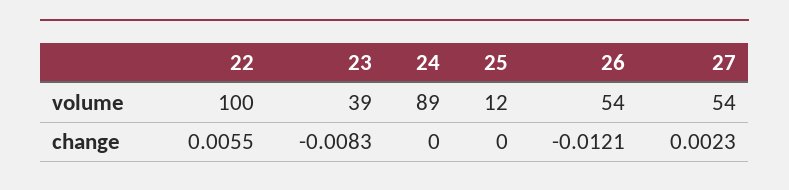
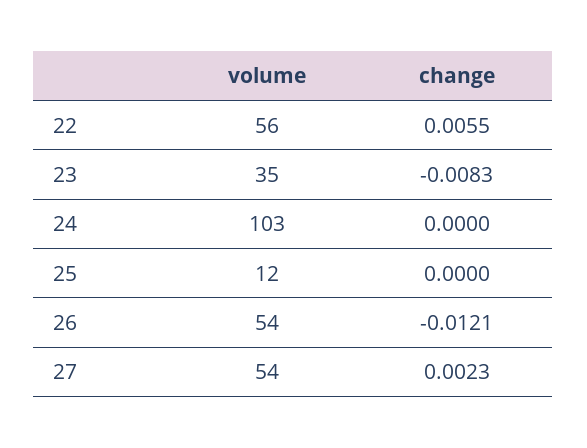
  {
    "22": {
-     "volume": 100,
+     "volume": 56,
      "change": 0.0055
    },
    "23": {
-     "volume": 39,
+     "volume": 35,
      "change": -0.0083
    },
    "24": {
-     "volume": 89,
+     "volume": 103,
      "change": 0
    },
    "25": {
      "volume": 12,
      "change": 0
    },
    "26": {
      "volume": 54,
      "change": -0.0121
    },
    "27": {
      "volume": 54,
      "change": 0.0023
    }
  }

